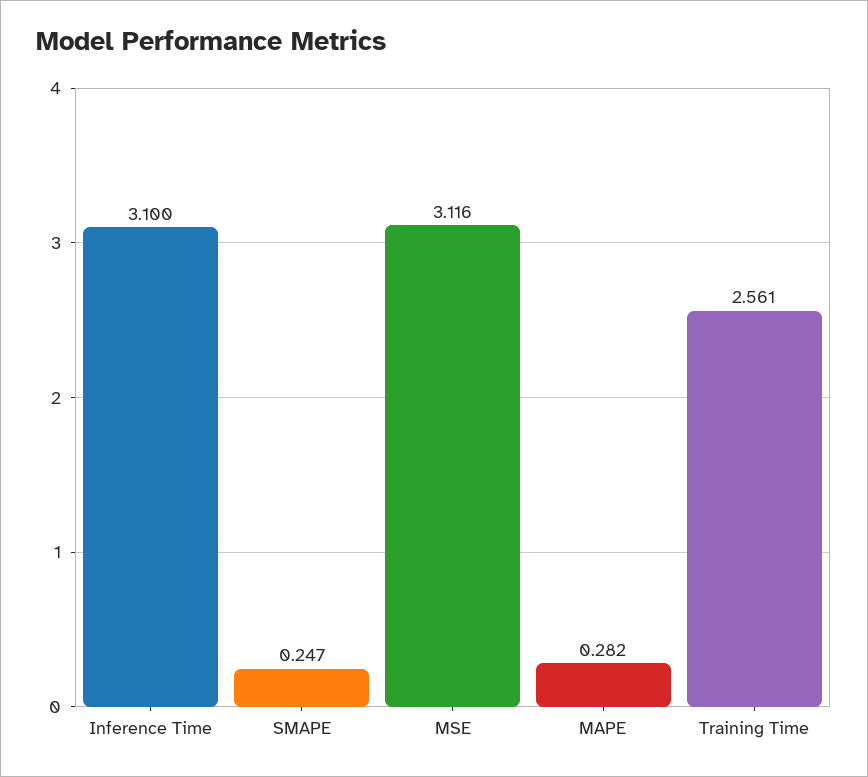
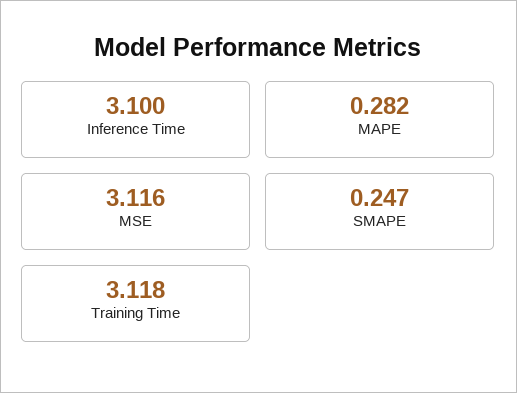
  {
    "Inference Time": 3.1,
    "SMAPE": 0.247,
    "MSE": 3.116,
    "MAPE": 0.282,
-   "Training Time": 2.561
+   "Training Time": 3.118
  }

